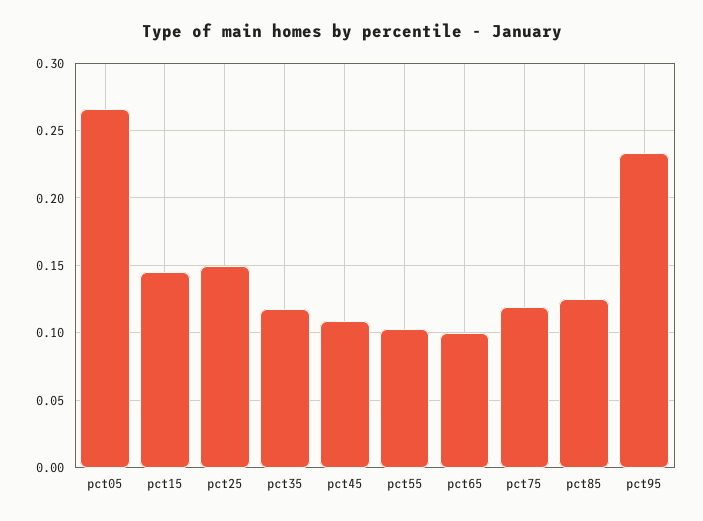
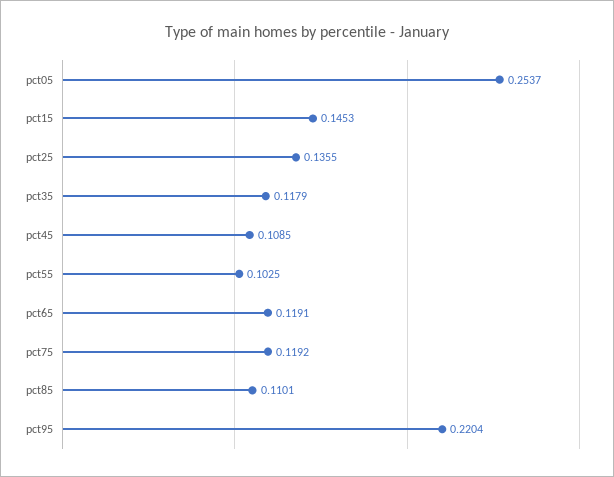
  {
-   "pct05": 0.265,
+   "pct05": 0.2537,
    "pct15": 0.1453,
-   "pct25": 0.15,
+   "pct25": 0.1355,
    "pct35": 0.1179,
    "pct45": 0.1085,
    "pct55": 0.1025,
-   "pct65": 0.1,
+   "pct65": 0.1191,
    "pct75": 0.1192,
-   "pct85": 0.125,
+   "pct85": 0.1101,
-   "pct95": 0.235
+   "pct95": 0.2204
  }

